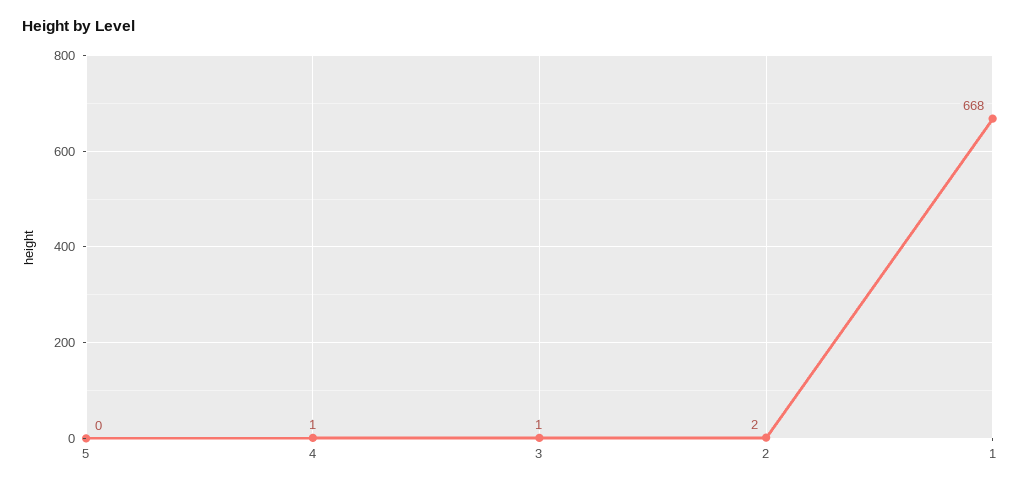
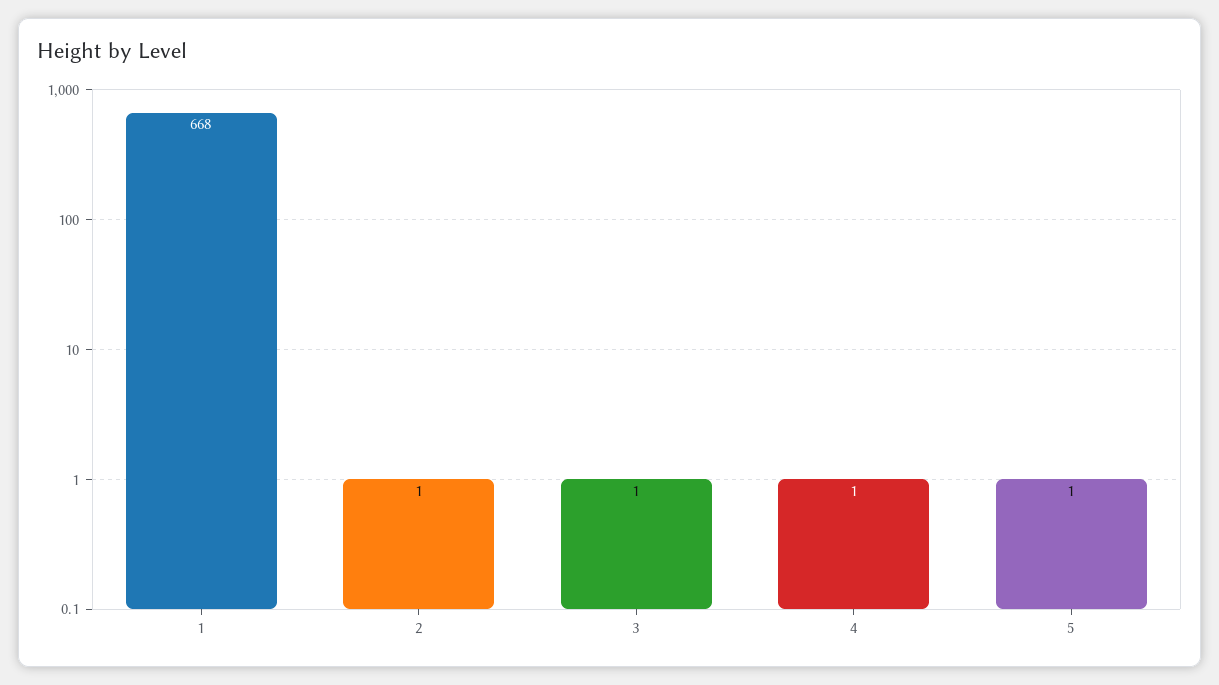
  {
-   "5": 0,
+   "5": 1,
    "4": 1,
    "3": 1,
-   "2": 2,
+   "2": 1,
    "1": 668
  }

